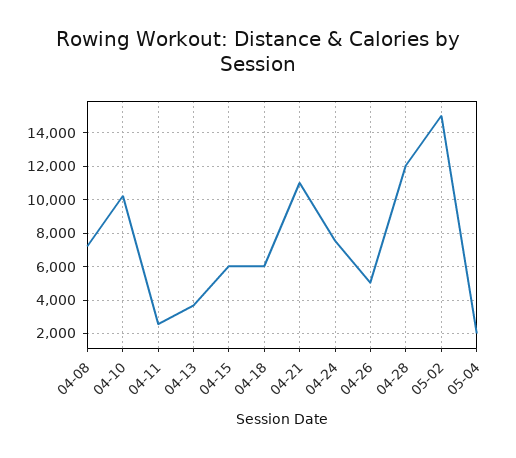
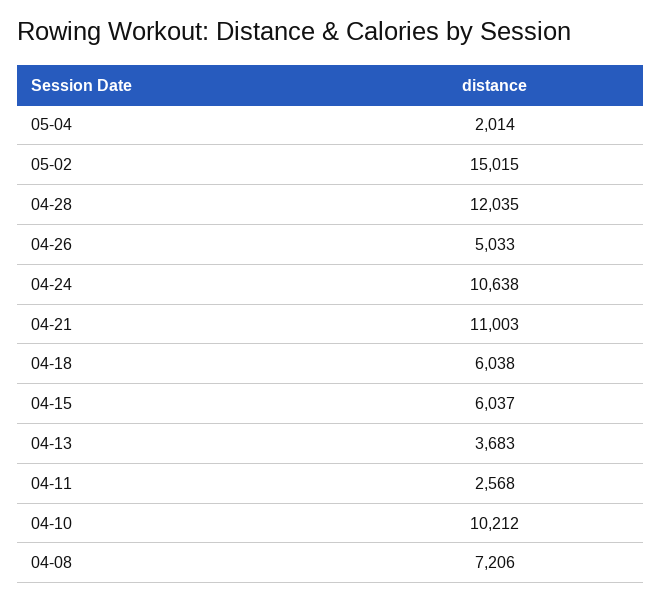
  {
    "04-08": 7206,
    "04-10": 10212,
    "04-11": 2568,
    "04-13": 3683,
    "04-15": 6037,
    "04-18": 6038,
    "04-21": 11003,
-   "04-24": 7500,
+   "04-24": 10638,
    "04-26": 5033,
    "04-28": 12035,
    "05-02": 15015,
    "05-04": 2014
  }

